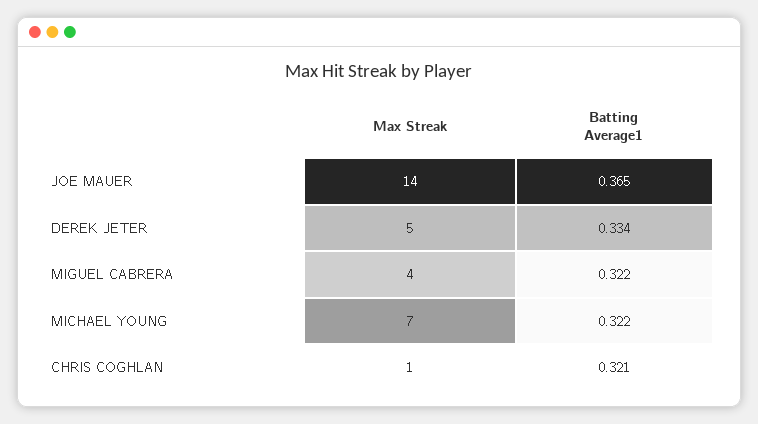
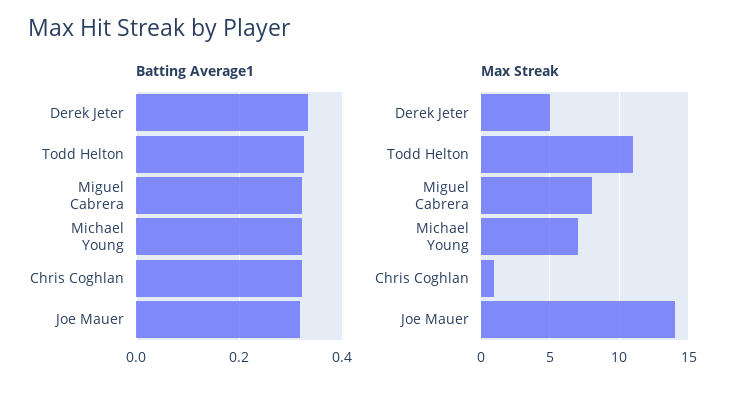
  {
    "Max Streak": {
      "JOE MAUER": 14,
      "DEREK JETER": 5,
-     "MIGUEL CABRERA": 4,
+     "MIGUEL CABRERA": 8,
      "MICHAEL YOUNG": 7,
-     "CHRIS COGHLAN": 1
+     "CHRIS COGHLAN": 1,
+     "Todd Helton": 11
    },
    "Batting Average1": {
-     "JOE MAUER": 0.365,
+     "JOE MAUER": 0.32,
      "DEREK JETER": 0.334,
      "MIGUEL CABRERA": 0.322,
      "MICHAEL YOUNG": 0.322,
-     "CHRIS COGHLAN": 0.321
+     "CHRIS COGHLAN": 0.321,
+     "Todd Helton": 0.32
    }
  }

